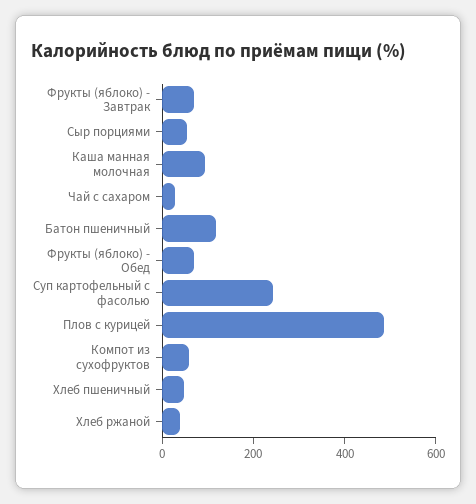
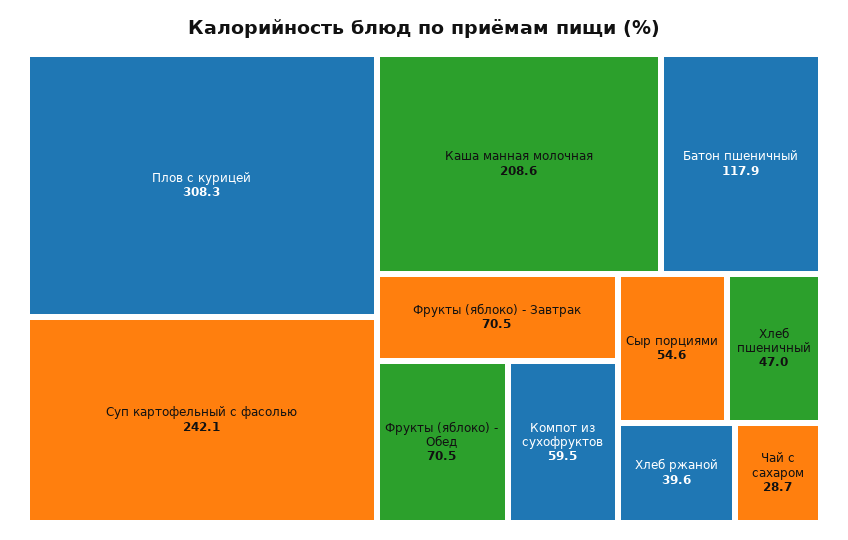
  {
    "Фрукты (яблоко) - Завтрак": 70.5,
    "Сыр порциями": 54.6,
-   "Каша манная молочная": 100,
+   "Каша манная молочная": 208.6,
    "Чай с сахаром": 28.7,
    "Батон пшеничный": 117.9,
    "Фрукты (яблоко) - Обед": 70.5,
    "Суп картофельный с фасолью": 242.1,
-   "Плов с курицей": 500,
+   "Плов с курицей": 308.3,
    "Компот из сухофруктов": 59.5,
    "Хлеб пшеничный": 47,
    "Хлеб ржаной": 39.6
  }

